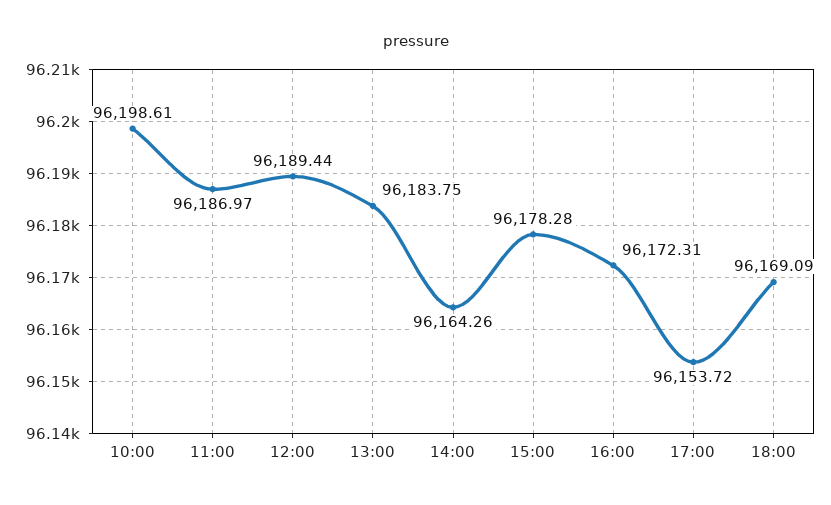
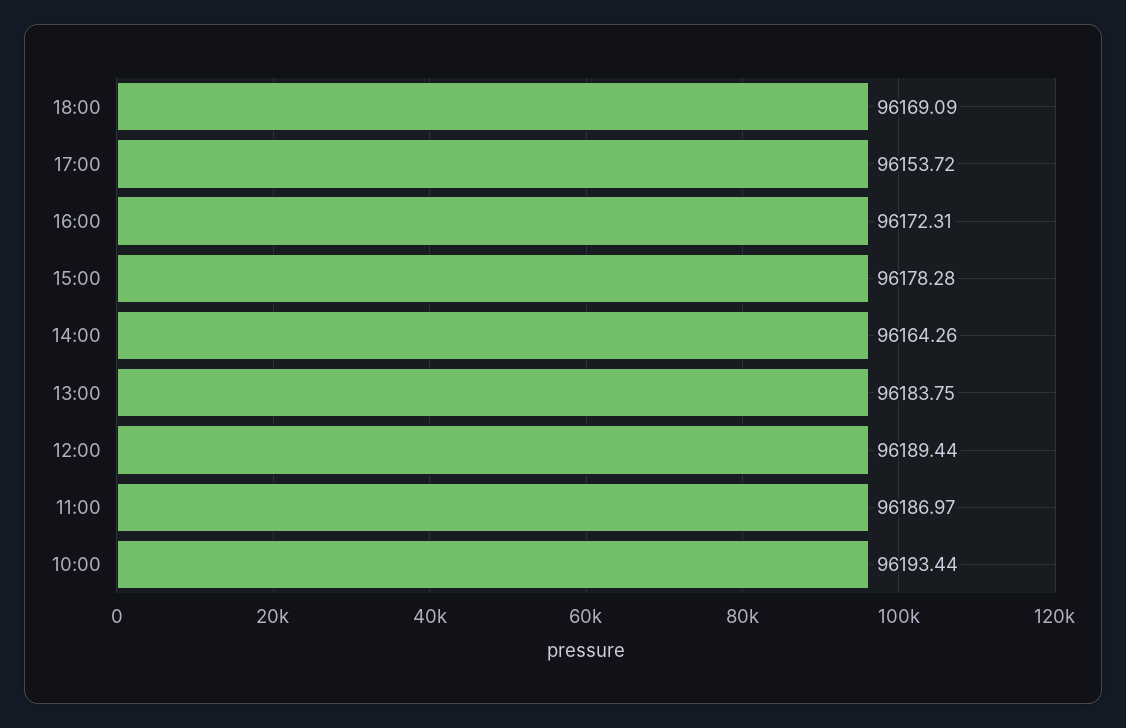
  {
-   "10:00": 96198.61,
+   "10:00": 96193.44,
    "11:00": 96186.97,
    "12:00": 96189.44,
    "13:00": 96183.75,
    "14:00": 96164.26,
    "15:00": 96178.28,
    "16:00": 96172.31,
    "17:00": 96153.72,
    "18:00": 96169.09
  }

